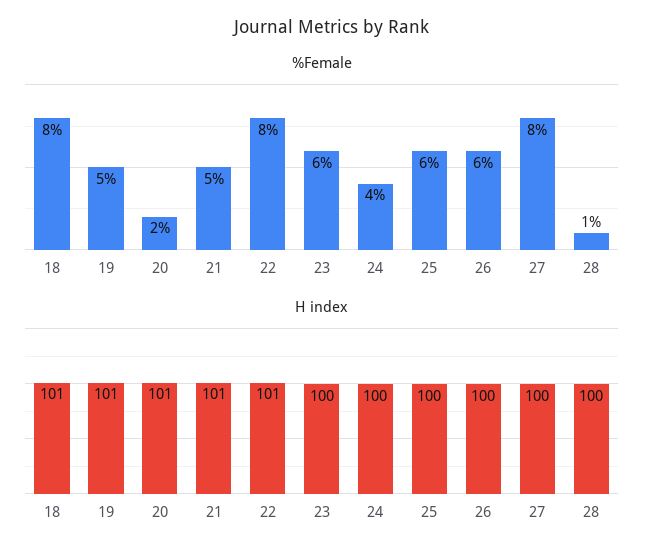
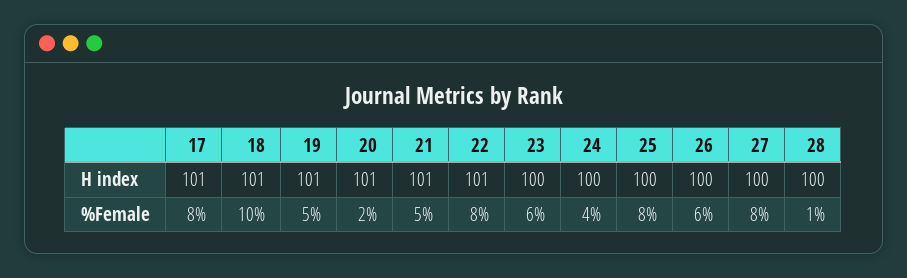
  {
    "%Female": {
-     "18": 8,
+     "18": 10,
      "19": 5,
      "20": 2,
      "21": 5,
      "22": 8,
      "23": 6,
      "24": 4,
-     "25": 6,
+     "25": 8,
      "26": 6,
      "27": 8,
-     "28": 1
+     "28": 1,
+     "17": 8
    },
    "H index": {
      "18": 101,
      "19": 101,
      "20": 101,
      "21": 101,
      "22": 101,
      "23": 100,
      "24": 100,
      "25": 100,
      "26": 100,
      "27": 100,
-     "28": 100
+     "28": 100,
+     "17": 101
    }
  }

